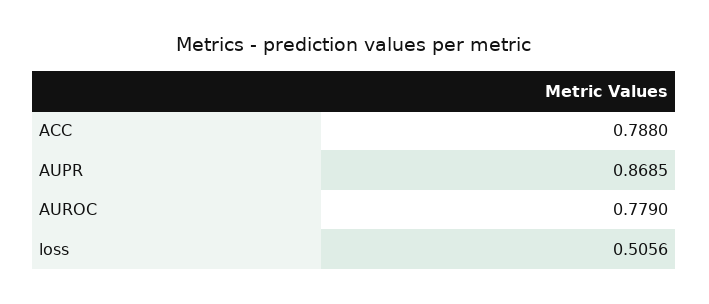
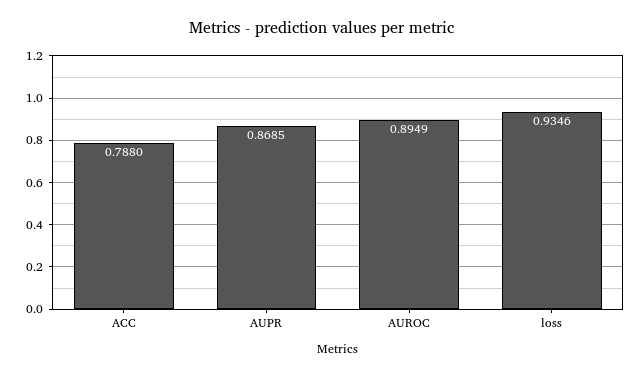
  {
    "ACC": 0.788,
    "AUPR": 0.8685,
-   "AUROC": 0.779,
+   "AUROC": 0.8949,
-   "loss": 0.5056
+   "loss": 0.9346
  }

